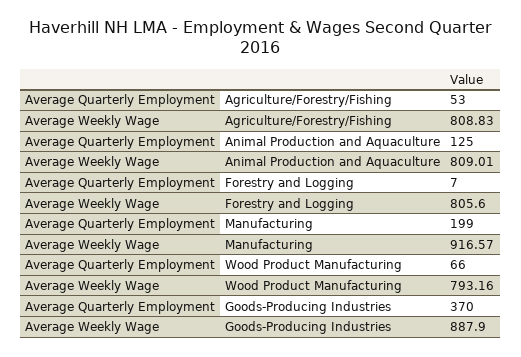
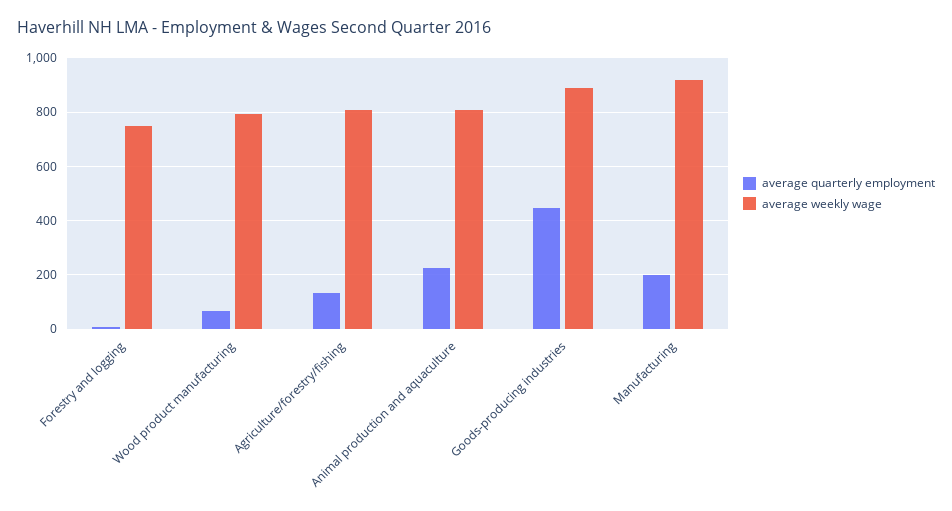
  {
    "Average Quarterly Employment": {
-     "Agriculture/Forestry/Fishing": 53,
+     "Agriculture/Forestry/Fishing": 125,
-     "Animal Production and Aquaculture": 125,
+     "Animal Production and Aquaculture": 225,
      "Forestry and Logging": 7,
      "Manufacturing": 199,
      "Wood Product Manufacturing": 66,
-     "Goods-Producing Industries": 370
+     "Goods-Producing Industries": 450
    },
    "Average Weekly Wage": {
      "Agriculture/Forestry/Fishing": 808.83,
      "Animal Production and Aquaculture": 809.01,
-     "Forestry and Logging": 805.6,
+     "Forestry and Logging": 750,
      "Manufacturing": 916.57,
      "Wood Product Manufacturing": 793.16,
      "Goods-Producing Industries": 887.9
    }
  }

